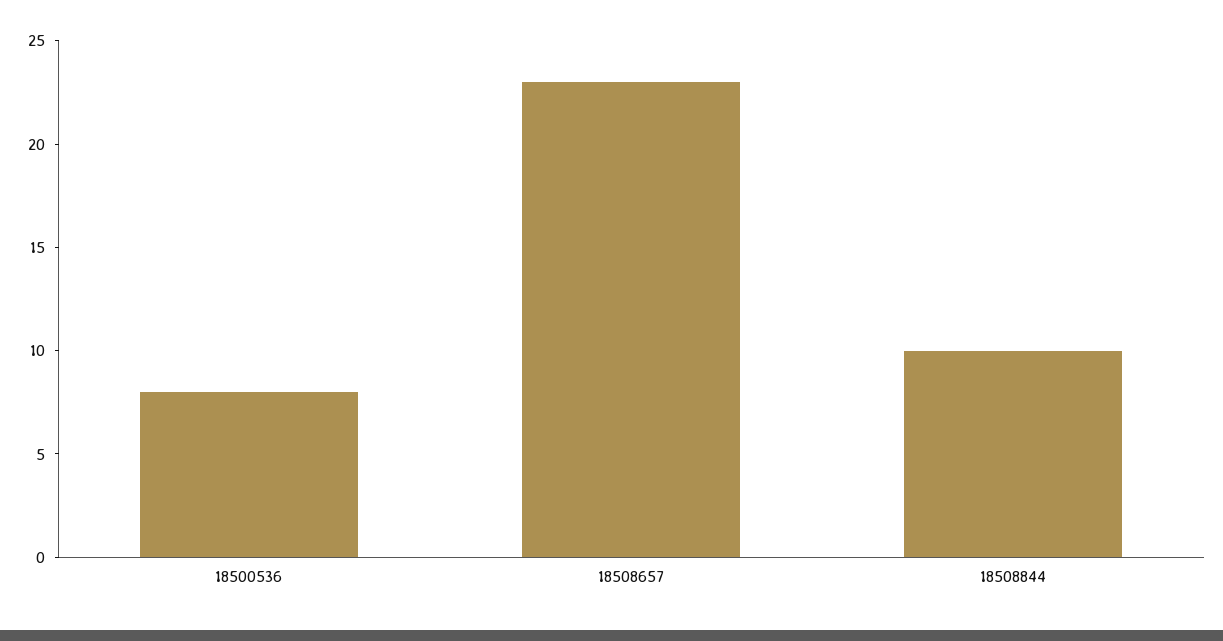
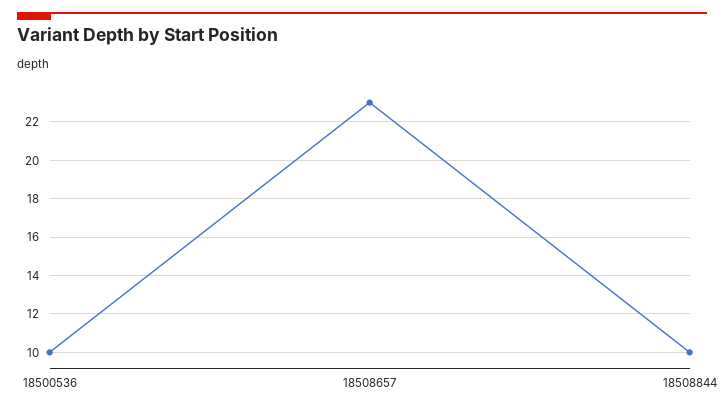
  {
-   "18500536": 8,
+   "18500536": 10,
    "18508657": 23,
    "18508844": 10
  }

